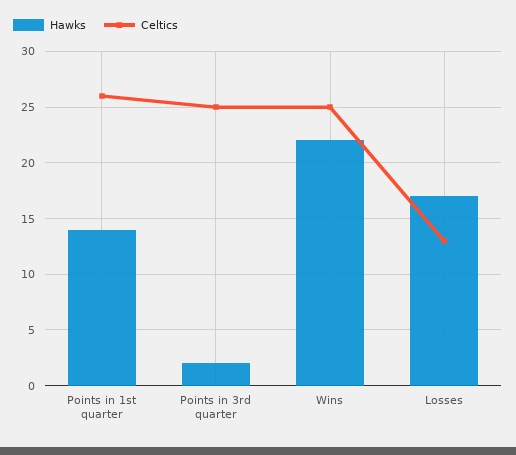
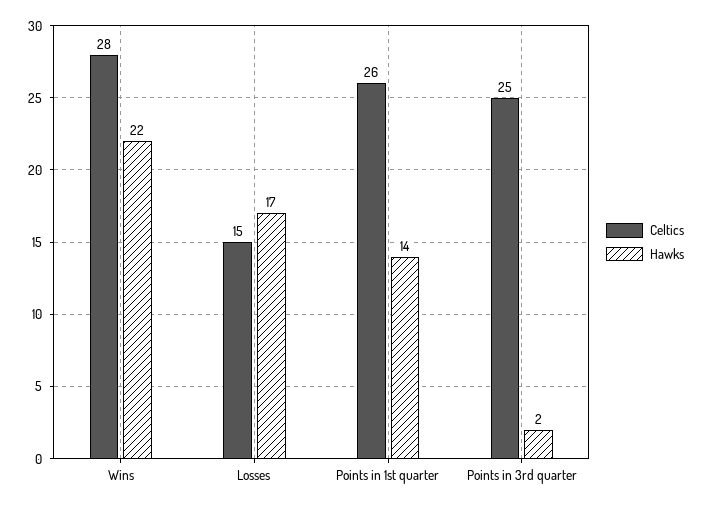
  {
    "Hawks": {
      "Points in 1st quarter": 14,
      "Points in 3rd quarter": 2,
      "Wins": 22,
      "Losses": 17
    },
    "Celtics": {
      "Points in 1st quarter": 26,
      "Points in 3rd quarter": 25,
-     "Wins": 25,
+     "Wins": 28,
-     "Losses": 13
+     "Losses": 15
    }
  }

